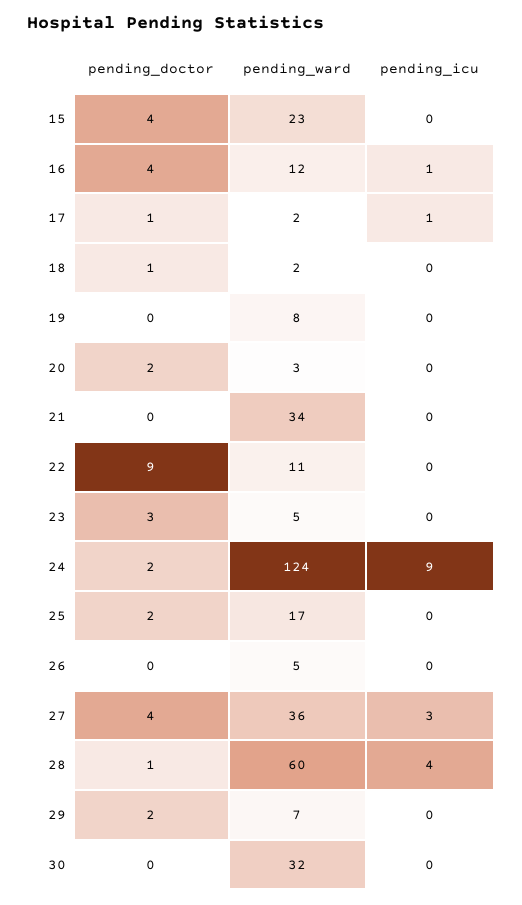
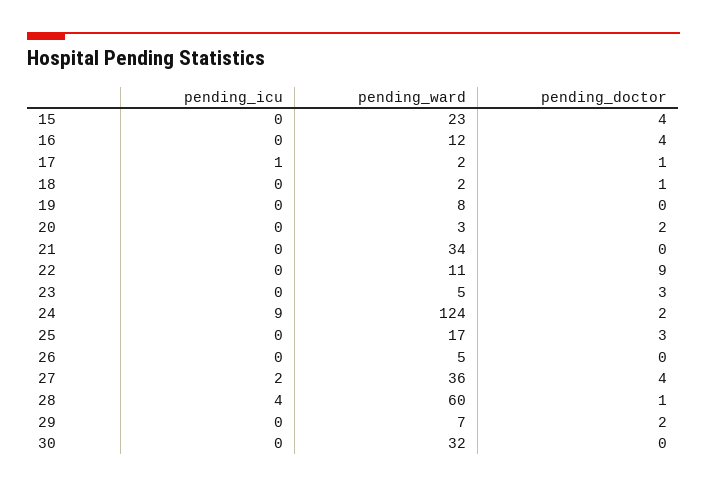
  {
    "pending_doctor": {
      "15": 4,
      "16": 4,
      "17": 1,
      "18": 1,
      "19": 0,
      "20": 2,
      "21": 0,
      "22": 9,
      "23": 3,
      "24": 2,
-     "25": 2,
+     "25": 3,
      "26": 0,
      "27": 4,
      "28": 1,
      "29": 2,
      "30": 0
    },
    "pending_ward": {
      "15": 23,
      "16": 12,
      "17": 2,
      "18": 2,
      "19": 8,
      "20": 3,
      "21": 34,
      "22": 11,
      "23": 5,
      "24": 124,
      "25": 17,
      "26": 5,
      "27": 36,
      "28": 60,
      "29": 7,
      "30": 32
    },
    "pending_icu": {
      "15": 0,
-     "16": 1,
+     "16": 0,
      "17": 1,
      "18": 0,
      "19": 0,
      "20": 0,
      "21": 0,
      "22": 0,
      "23": 0,
      "24": 9,
      "25": 0,
      "26": 0,
-     "27": 3,
+     "27": 2,
      "28": 4,
      "29": 0,
      "30": 0
    }
  }

